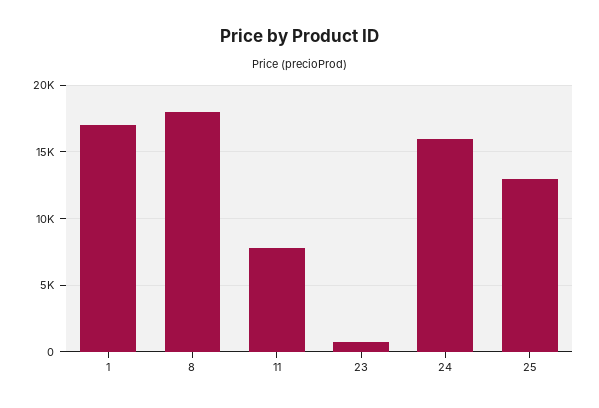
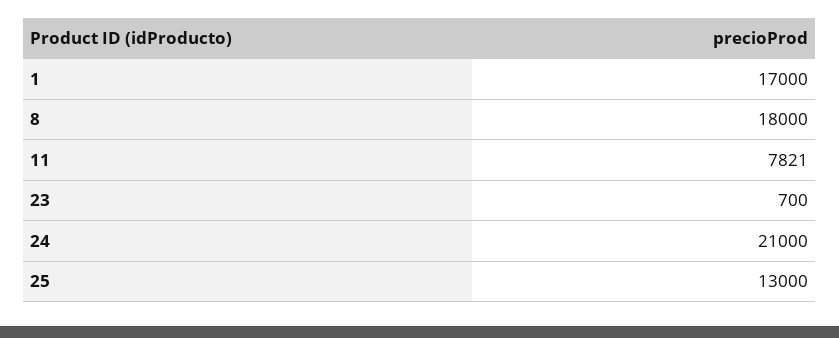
  {
    "1": 17000,
    "8": 18000,
    "11": 7821,
    "23": 700,
-   "24": 16000,
+   "24": 21000,
    "25": 13000
  }

